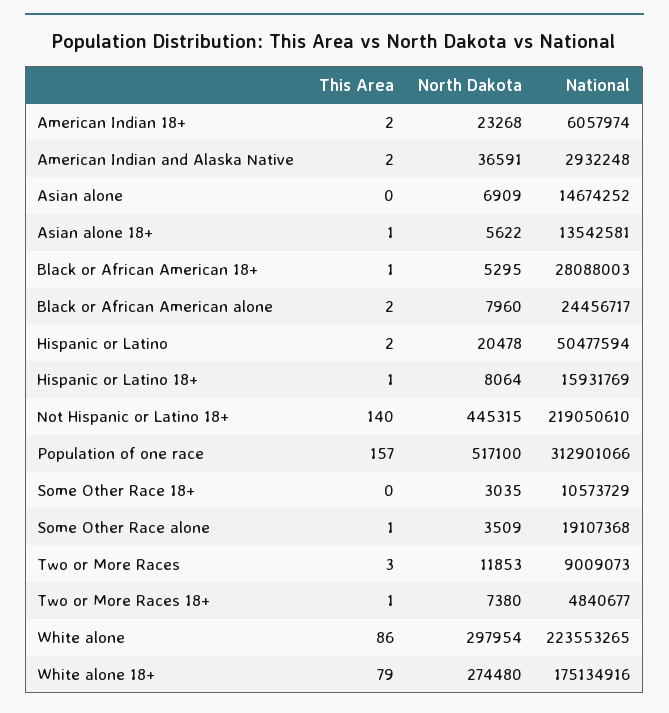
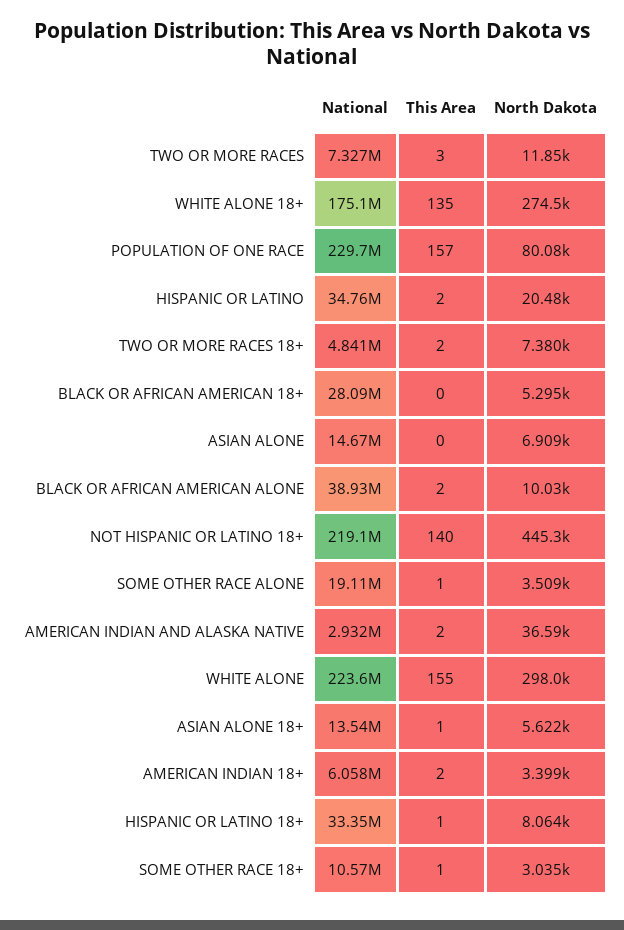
  {
    "This Area": {
      "American Indian 18+": 2,
      "American Indian and Alaska Native": 2,
      "Asian alone": 0,
      "Asian alone 18+": 1,
-     "Black or African American 18+": 1,
+     "Black or African American 18+": 0,
      "Black or African American alone": 2,
      "Hispanic or Latino": 2,
      "Hispanic or Latino 18+": 1,
      "Not Hispanic or Latino 18+": 140,
      "Population of one race": 157,
-     "Some Other Race 18+": 0,
+     "Some Other Race 18+": 1,
      "Some Other Race alone": 1,
      "Two or More Races": 3,
-     "Two or More Races 18+": 1,
+     "Two or More Races 18+": 2,
-     "White alone": 86,
+     "White alone": 155,
-     "White alone 18+": 79
+     "White alone 18+": 135
    },
    "North Dakota": {
-     "American Indian 18+": 23268,
+     "American Indian 18+": 3399,
      "American Indian and Alaska Native": 36591,
      "Asian alone": 6909,
      "Asian alone 18+": 5622,
      "Black or African American 18+": 5295,
-     "Black or African American alone": 7960,
+     "Black or African American alone": 10030,
      "Hispanic or Latino": 20478,
      "Hispanic or Latino 18+": 8064,
      "Not Hispanic or Latino 18+": 445315,
-     "Population of one race": 517100,
+     "Population of one race": 80080,
      "Some Other Race 18+": 3035,
      "Some Other Race alone": 3509,
      "Two or More Races": 11853,
      "Two or More Races 18+": 7380,
      "White alone": 297954,
      "White alone 18+": 274480
    },
    "National": {
      "American Indian 18+": 6057974,
      "American Indian and Alaska Native": 2932248,
      "Asian alone": 14674252,
      "Asian alone 18+": 13542581,
      "Black or African American 18+": 28088003,
-     "Black or African American alone": 24456717,
+     "Black or African American alone": 38930000,
-     "Hispanic or Latino": 50477594,
+     "Hispanic or Latino": 34760000,
-     "Hispanic or Latino 18+": 15931769,
+     "Hispanic or Latino 18+": 33350000,
      "Not Hispanic or Latino 18+": 219050610,
-     "Population of one race": 312901066,
+     "Population of one race": 229700000,
      "Some Other Race 18+": 10573729,
      "Some Other Race alone": 19107368,
-     "Two or More Races": 9009073,
+     "Two or More Races": 7327000,
      "Two or More Races 18+": 4840677,
      "White alone": 223553265,
      "White alone 18+": 175134916
    }
  }

